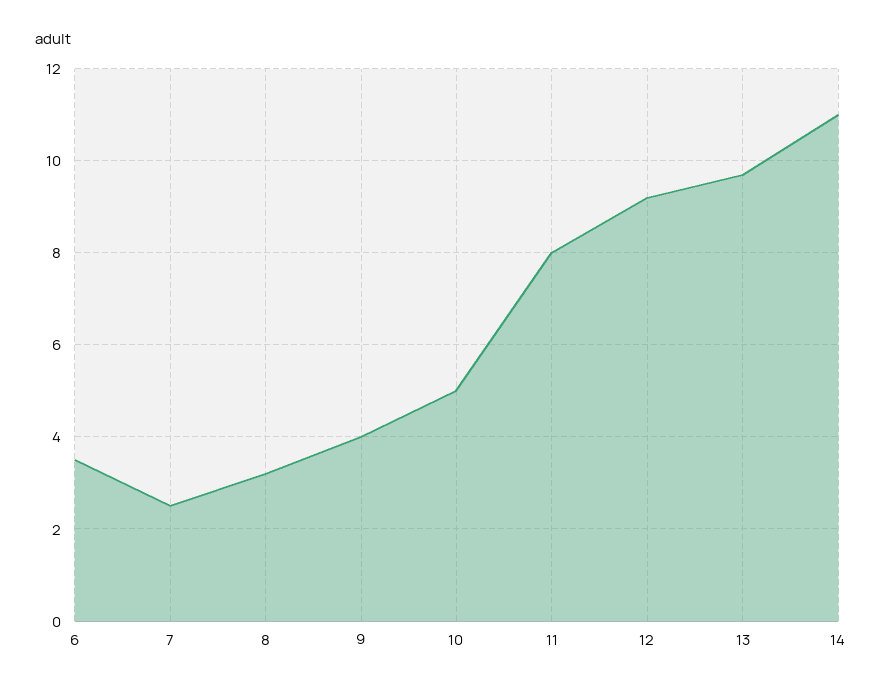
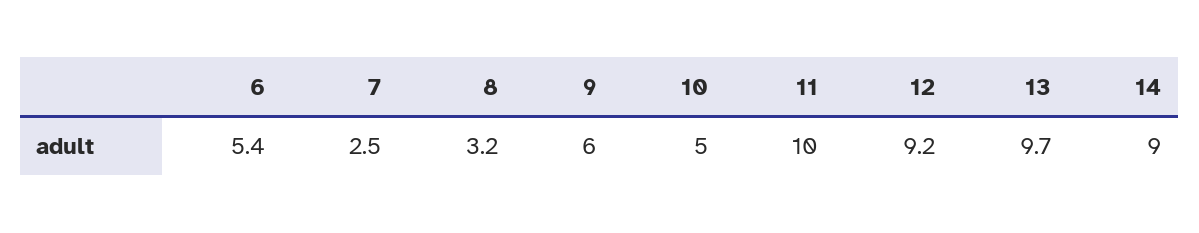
  {
-   "6": 3.5,
+   "6": 5.4,
    "7": 2.5,
    "8": 3.2,
-   "9": 4,
+   "9": 6,
    "10": 5,
-   "11": 8,
+   "11": 10,
    "12": 9.2,
    "13": 9.7,
-   "14": 11
+   "14": 9
  }

